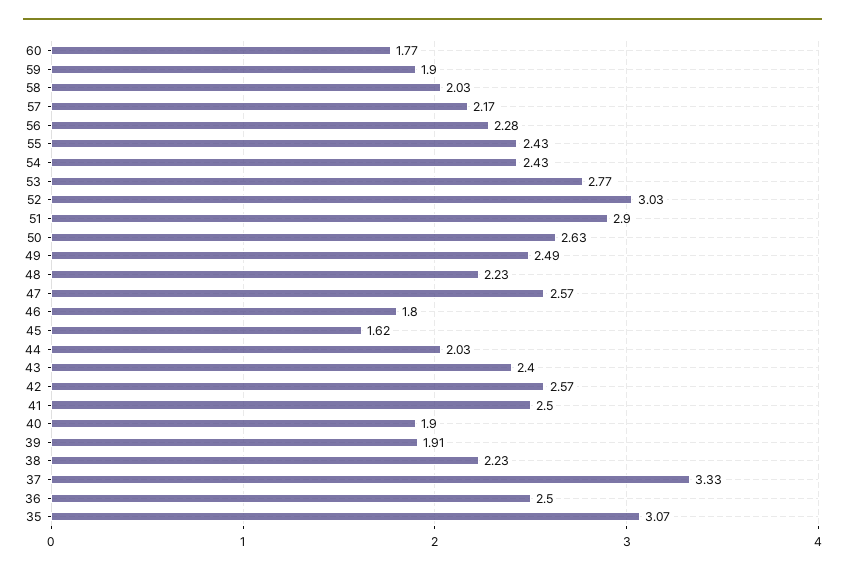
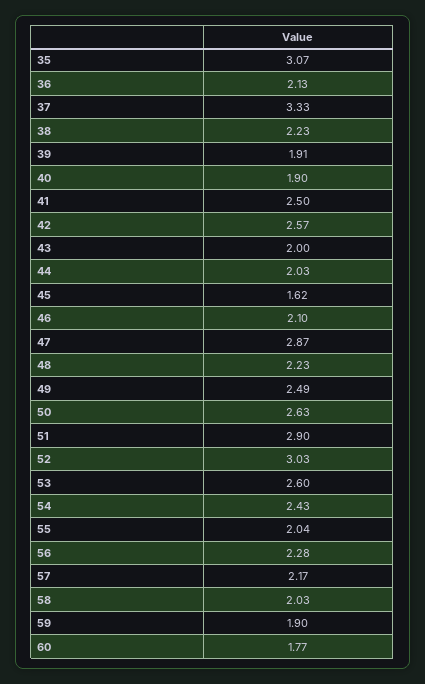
  {
    "60": 1.77,
    "59": 1.9,
    "58": 2.03,
    "57": 2.17,
    "56": 2.28,
-   "55": 2.43,
+   "55": 2.04,
    "54": 2.43,
-   "53": 2.77,
+   "53": 2.6,
    "52": 3.03,
    "51": 2.9,
    "50": 2.63,
    "49": 2.49,
    "48": 2.23,
-   "47": 2.57,
+   "47": 2.87,
-   "46": 1.8,
+   "46": 2.1,
    "45": 1.62,
    "44": 2.03,
-   "43": 2.4,
+   "43": 2,
    "42": 2.57,
    "41": 2.5,
    "40": 1.9,
    "39": 1.91,
    "38": 2.23,
    "37": 3.33,
-   "36": 2.5,
+   "36": 2.13,
    "35": 3.07
  }

